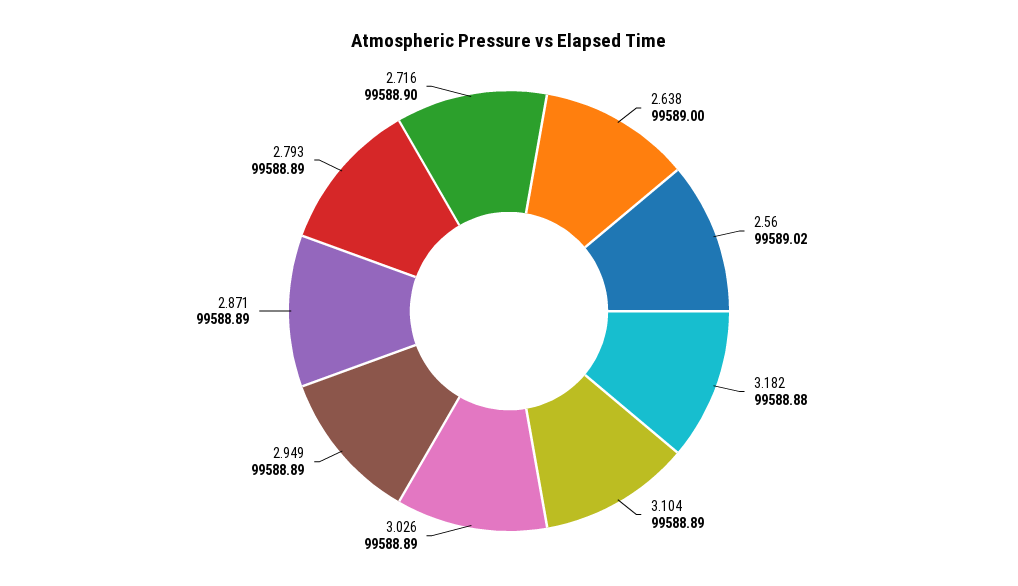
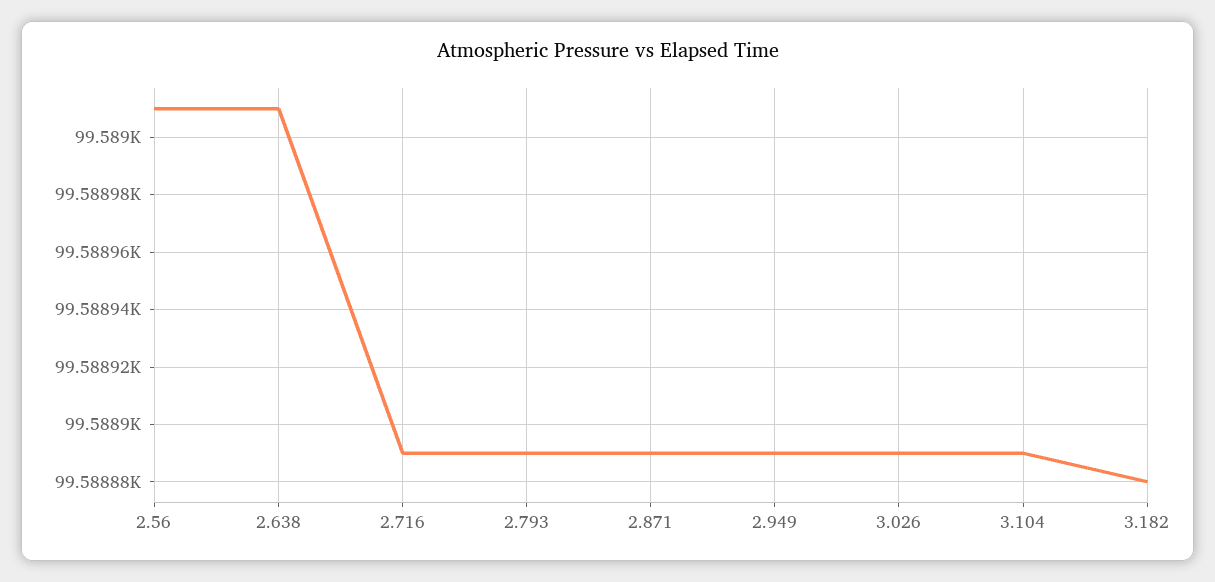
  {
-   "2.638": 99589,
+   "2.638": 99589.01,
-   "2.56": 99589.02,
+   "2.56": 99589.01,
    "3.182": 99588.88,
    "3.104": 99588.89,
    "3.026": 99588.89,
    "2.949": 99588.89,
    "2.871": 99588.89,
    "2.793": 99588.89,
-   "2.716": 99588.9
+   "2.716": 99588.89
  }

